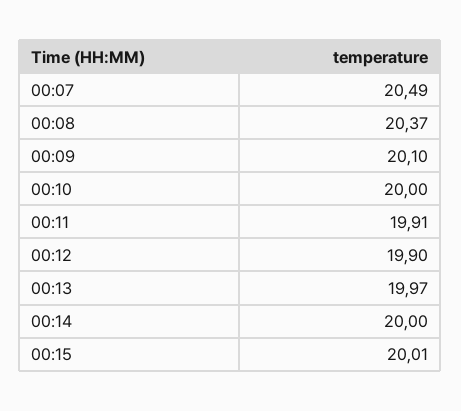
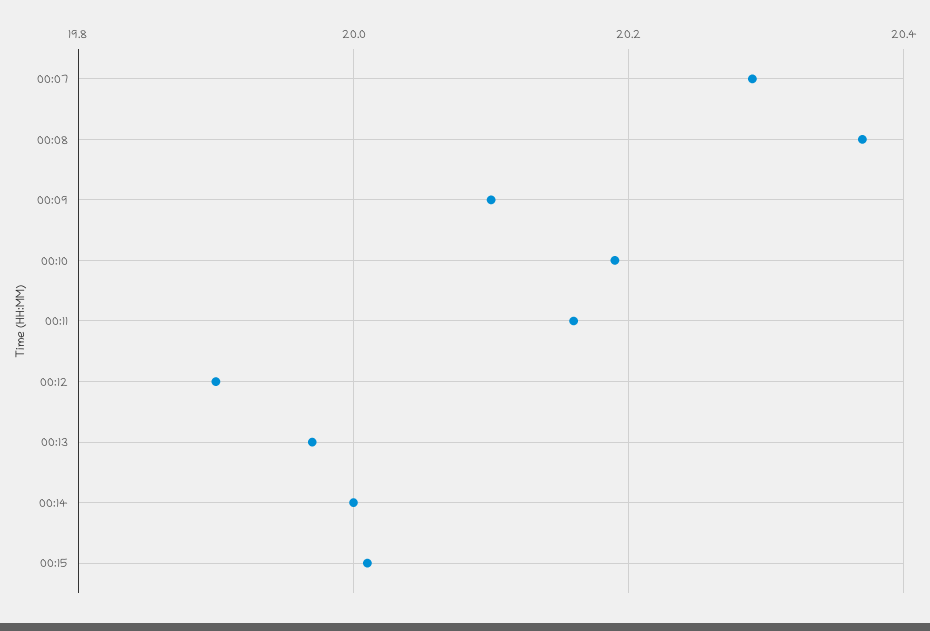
  {
-   "00:07": 20.49,
+   "00:07": 20.3,
    "00:08": 20.37,
    "00:09": 20.1,
-   "00:10": 20,
+   "00:10": 20.2,
-   "00:11": 19.91,
+   "00:11": 20.15,
    "00:12": 19.9,
    "00:13": 19.97,
    "00:14": 20,
    "00:15": 20.01
  }

